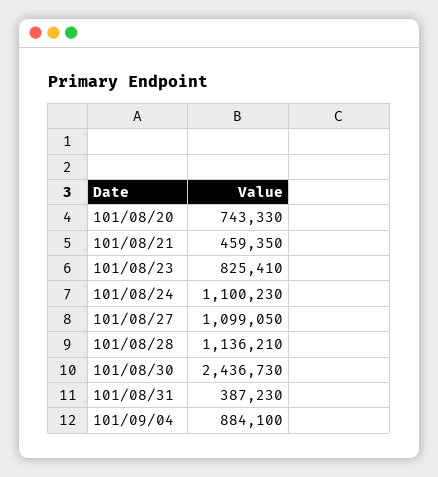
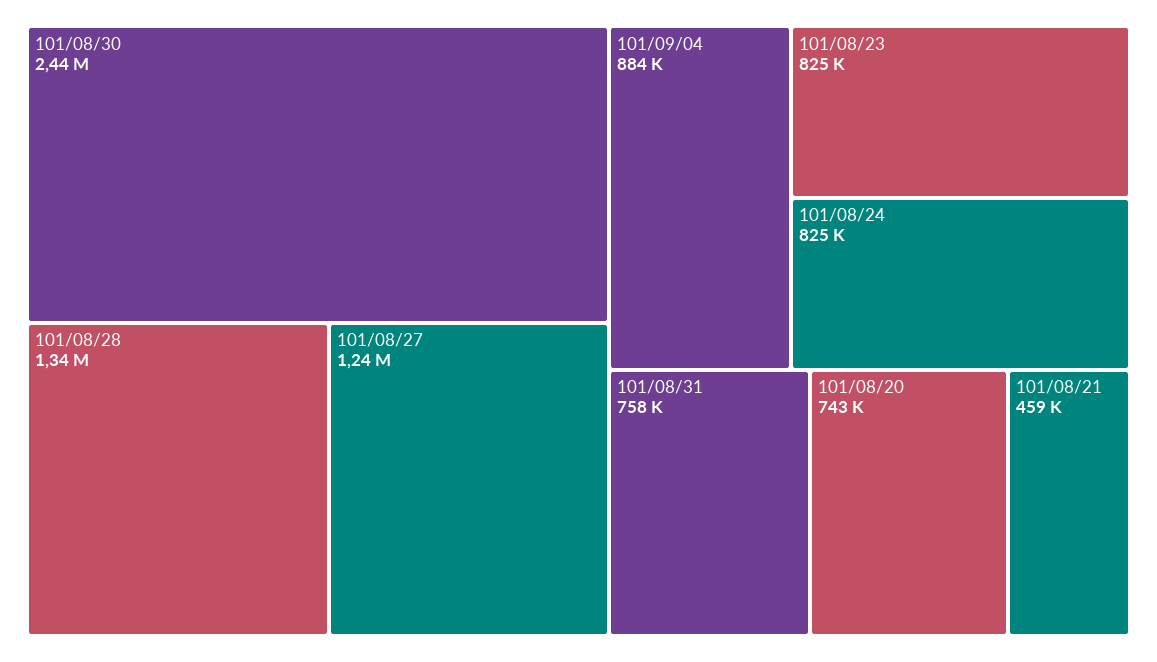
  {
    "101/08/20": 743330,
    "101/08/21": 459350,
    "101/08/23": 825410,
-   "101/08/24": 1100230,
+   "101/08/24": 825000,
-   "101/08/27": 1099050,
+   "101/08/27": 1240000,
-   "101/08/28": 1136210,
+   "101/08/28": 1340000,
    "101/08/30": 2436730,
-   "101/08/31": 387230,
+   "101/08/31": 758000,
    "101/09/04": 884100
  }

